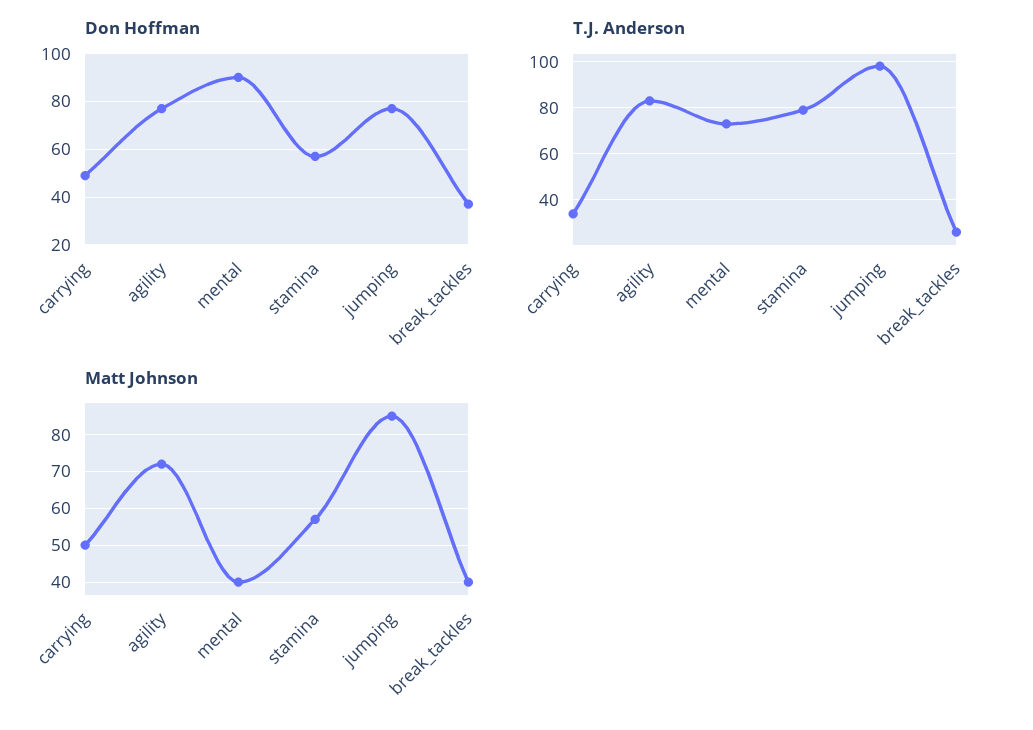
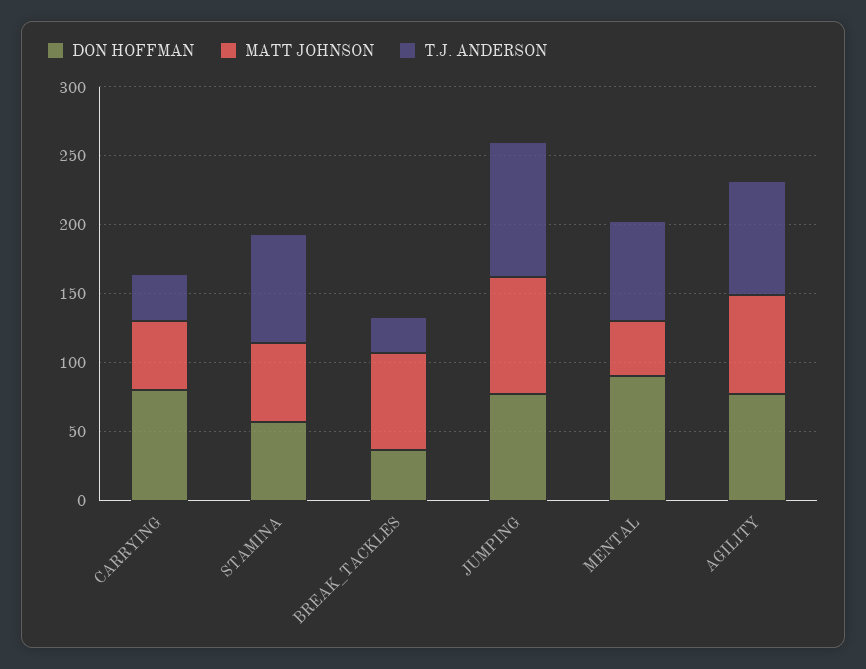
  {
    "Don Hoffman": {
-     "carrying": 50,
+     "carrying": 80,
      "agility": 75,
      "mental": 90,
      "stamina": 55,
      "jumping": 75,
      "break_tackles": 35
    },
    "T.J. Anderson": {
      "carrying": 35,
      "agility": 85,
      "mental": 75,
      "stamina": 80,
      "jumping": 100,
      "break_tackles": 25
    },
    "Matt Johnson": {
      "carrying": 50,
      "agility": 70,
      "mental": 40,
      "stamina": 55,
      "jumping": 85,
-     "break_tackles": 40
+     "break_tackles": 70
    }
  }

